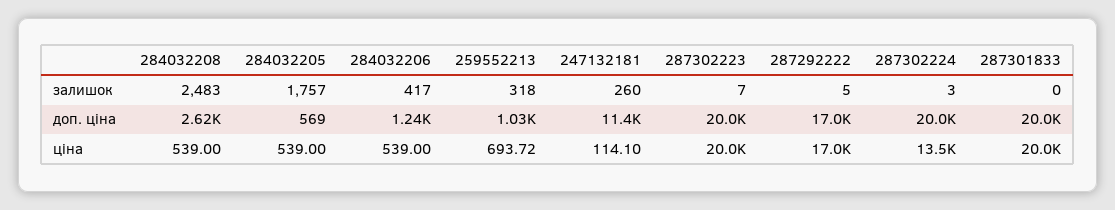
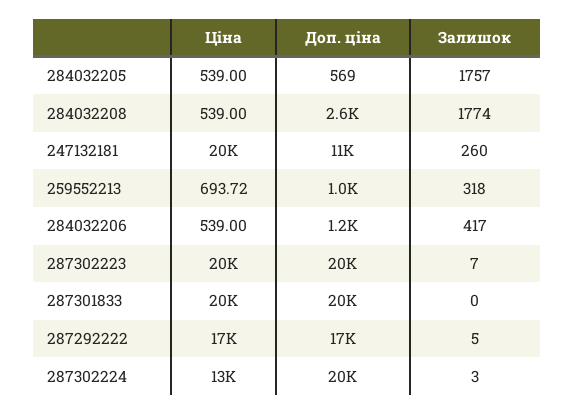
  {
    "284032208": {
-     "залишок": 2483,
+     "залишок": 1774,
      "доп. ціна": 2620,
      "ціна": 539
    },
    "284032205": {
      "залишок": 1757,
      "доп. ціна": 569,
      "ціна": 539
    },
    "284032206": {
      "залишок": 417,
      "доп. ціна": 1240,
      "ціна": 539
    },
    "259552213": {
      "залишок": 318,
      "доп. ціна": 1030,
      "ціна": 693.72
    },
    "247132181": {
      "залишок": 260,
      "доп. ціна": 11400,
-     "ціна": 114.1
+     "ціна": 20000
    },
    "287302223": {
      "залишок": 7,
      "доп. ціна": 20000,
      "ціна": 20000
    },
    "287292222": {
      "залишок": 5,
      "доп. ціна": 17000,
      "ціна": 17000
    },
    "287302224": {
      "залишок": 3,
      "доп. ціна": 20000,
      "ціна": 13500
    },
    "287301833": {
      "залишок": 0,
      "доп. ціна": 20000,
      "ціна": 20000
    }
  }

